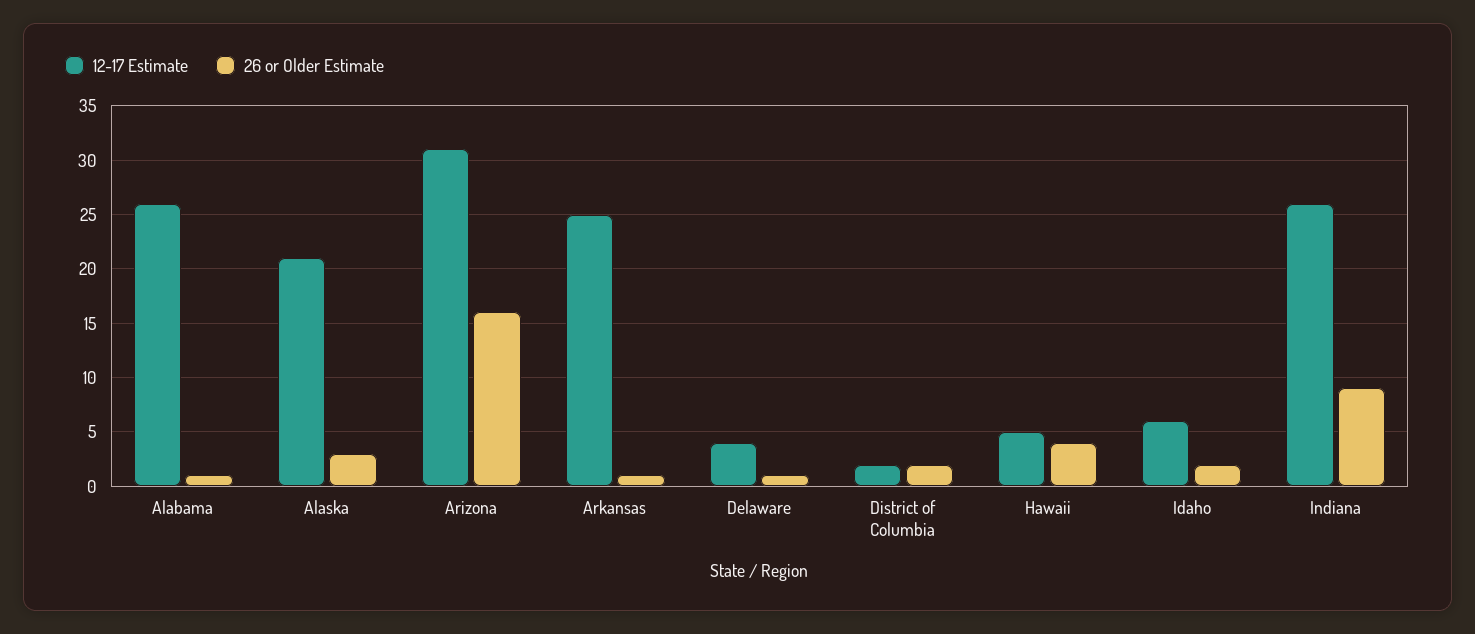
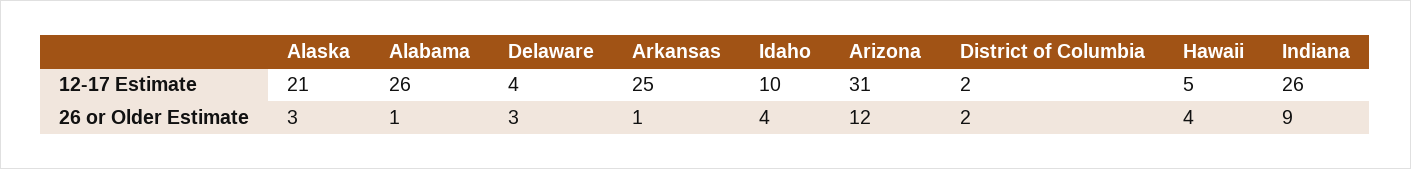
  {
    "12-17 Estimate": {
      "Alabama": 26,
      "Alaska": 21,
      "Arizona": 31,
      "Arkansas": 25,
      "Delaware": 4,
      "District of Columbia": 2,
      "Hawaii": 5,
-     "Idaho": 6,
+     "Idaho": 10,
      "Indiana": 26
    },
    "26 or Older Estimate": {
      "Alabama": 1,
      "Alaska": 3,
-     "Arizona": 16,
+     "Arizona": 12,
      "Arkansas": 1,
-     "Delaware": 1,
+     "Delaware": 3,
      "District of Columbia": 2,
      "Hawaii": 4,
-     "Idaho": 2,
+     "Idaho": 4,
      "Indiana": 9
    }
  }

